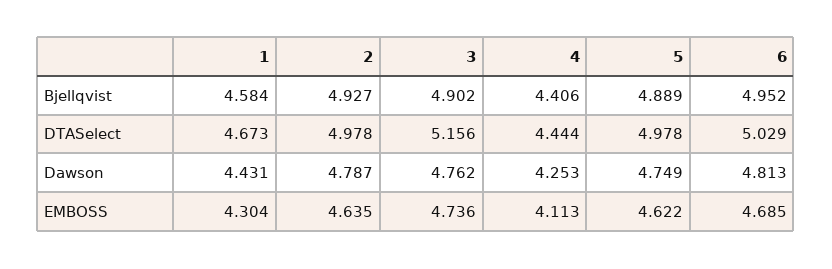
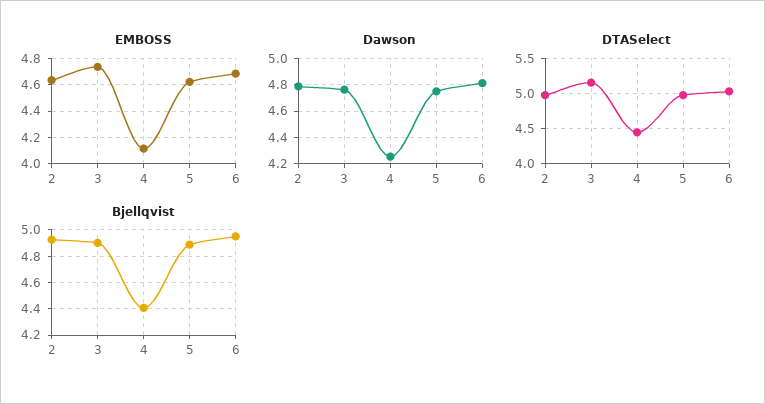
  {
    "Bjellqvist": {
-     "1": 4.584,
      "2": 4.927,
      "3": 4.902,
      "4": 4.406,
      "5": 4.889,
      "6": 4.952
    },
    "DTASelect": {
-     "1": 4.673,
      "2": 4.978,
      "3": 5.156,
      "4": 4.444,
      "5": 4.978,
      "6": 5.029
    },
    "Dawson": {
-     "1": 4.431,
      "2": 4.787,
      "3": 4.762,
      "4": 4.253,
      "5": 4.749,
      "6": 4.813
    },
    "EMBOSS": {
-     "1": 4.304,
      "2": 4.635,
      "3": 4.736,
      "4": 4.113,
      "5": 4.622,
      "6": 4.685
    }
  }

